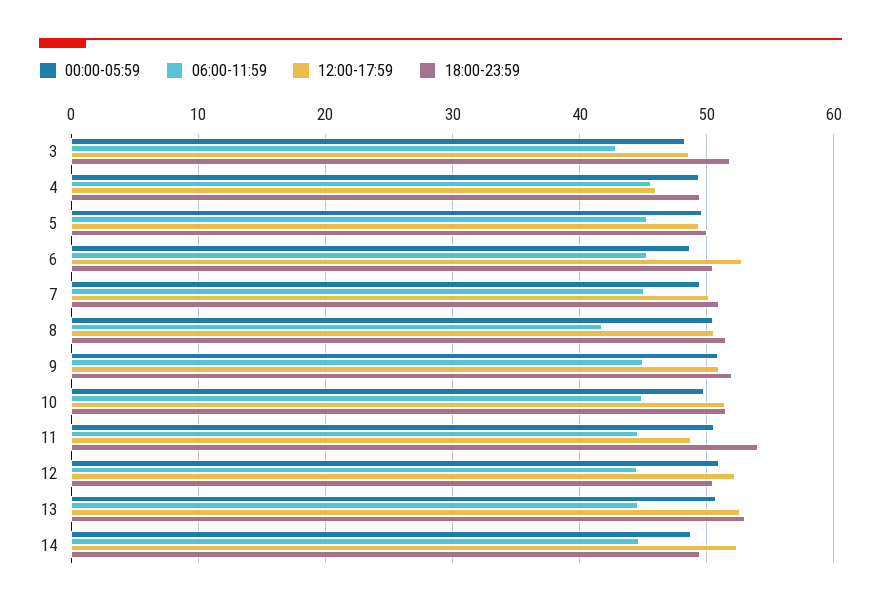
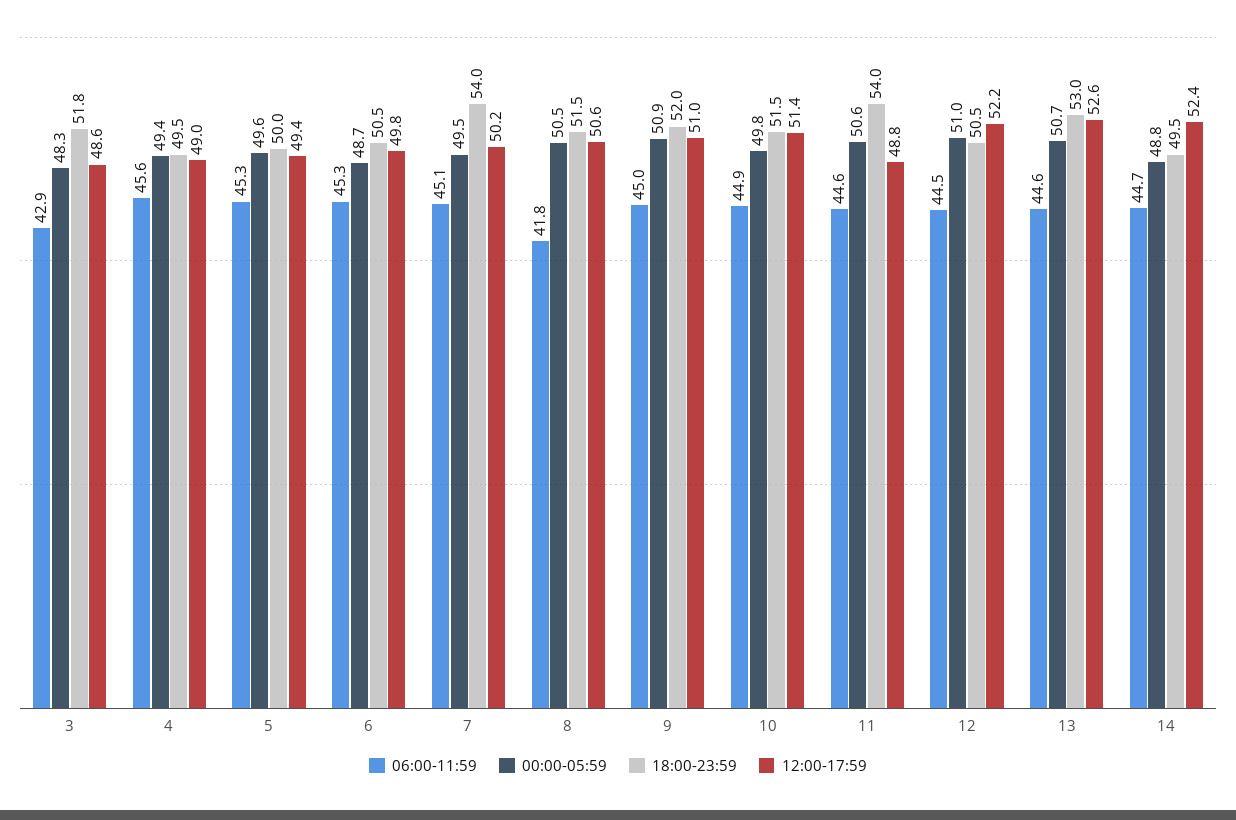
  {
    "00:00-05:59": {
      "3": 48.3,
      "4": 49.4,
      "5": 49.6,
      "6": 48.7,
      "7": 49.5,
      "8": 50.5,
      "9": 50.9,
      "10": 49.8,
      "11": 50.6,
      "12": 51,
      "13": 50.7,
      "14": 48.8
    },
    "06:00-11:59": {
      "3": 42.9,
      "4": 45.6,
      "5": 45.3,
      "6": 45.3,
      "7": 45.1,
      "8": 41.8,
      "9": 45,
      "10": 44.9,
      "11": 44.6,
      "12": 44.5,
      "13": 44.6,
      "14": 44.7
    },
    "12:00-17:59": {
      "3": 48.6,
-     "4": 46,
+     "4": 49,
      "5": 49.4,
-     "6": 53,
+     "6": 49.8,
      "7": 50.2,
      "8": 50.6,
      "9": 51,
      "10": 51.4,
      "11": 48.8,
      "12": 52.2,
      "13": 52.6,
      "14": 52.4
    },
    "18:00-23:59": {
      "3": 51.8,
      "4": 49.5,
      "5": 50,
      "6": 50.5,
-     "7": 51,
+     "7": 54,
      "8": 51.5,
      "9": 52,
      "10": 51.5,
      "11": 54,
      "12": 50.5,
      "13": 53,
      "14": 49.5
    }
  }

